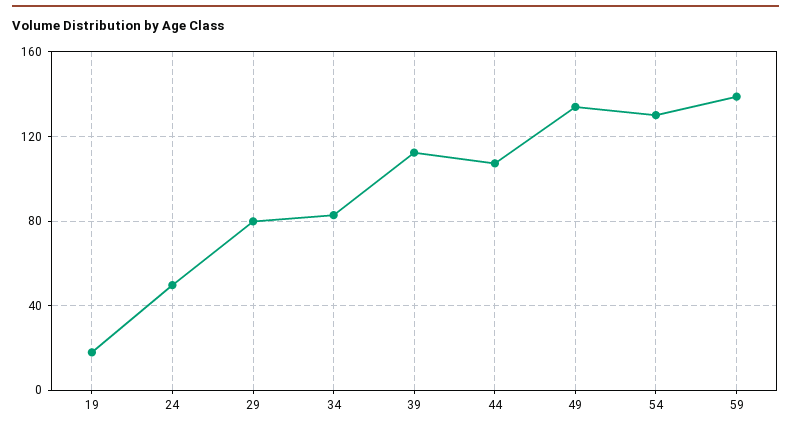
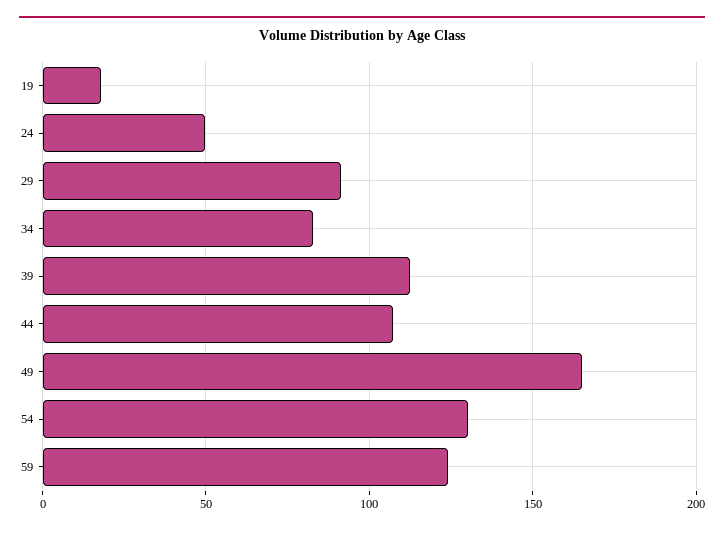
  {
    "19": 20,
    "24": 50,
-   "29": 80,
+   "29": 90,
    "34": 85,
    "39": 110,
    "44": 105,
-   "49": 135,
+   "49": 165,
    "54": 130,
-   "59": 140
+   "59": 125
  }

